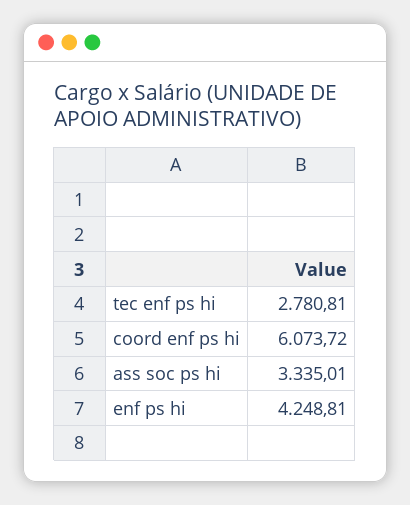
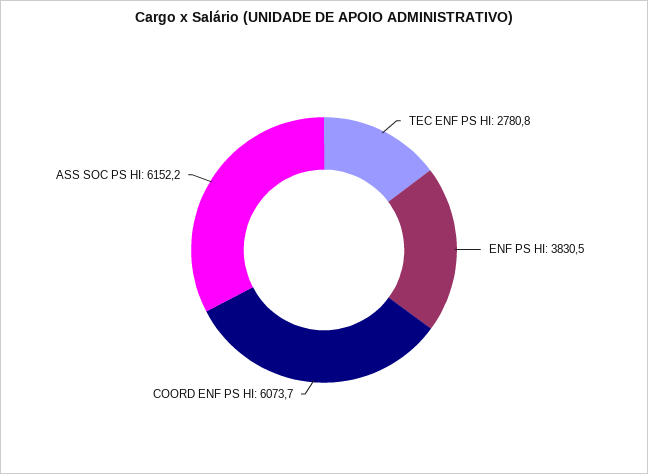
  {
    "tec enf ps hi": 2780.81,
    "coord enf ps hi": 6073.72,
-   "ass soc ps hi": 3335.01,
+   "ass soc ps hi": 6152.2,
-   "enf ps hi": 4248.81
+   "enf ps hi": 3830.5
  }

